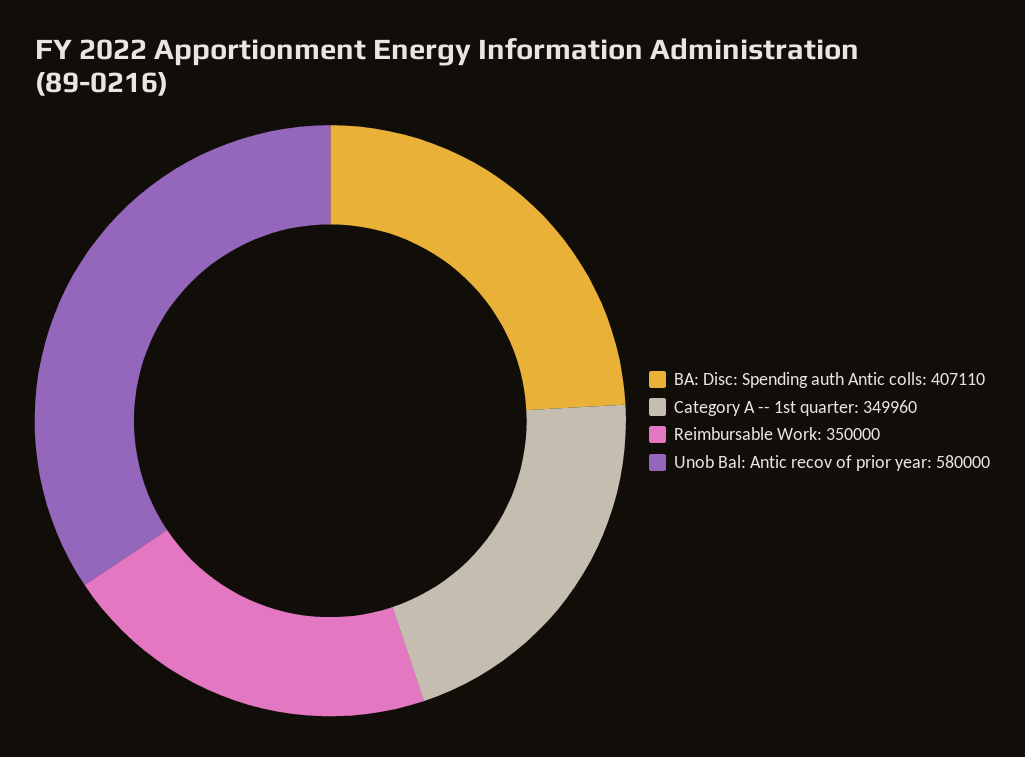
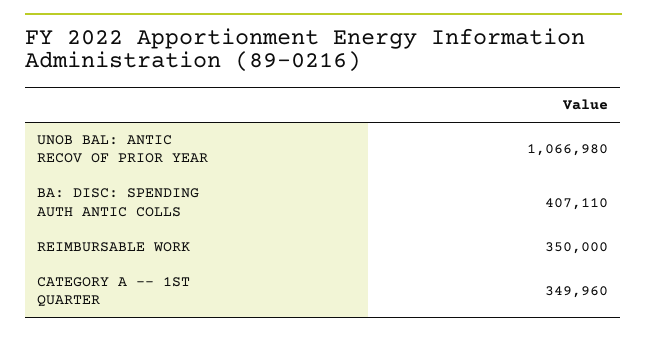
  {
    "BA: Disc: Spending auth Antic colls": 407110,
    "Category A -- 1st quarter": 349960,
    "Reimbursable Work": 350000,
-   "Unob Bal: Antic recov of prior year": 580000
+   "Unob Bal: Antic recov of prior year": 1066980
  }

